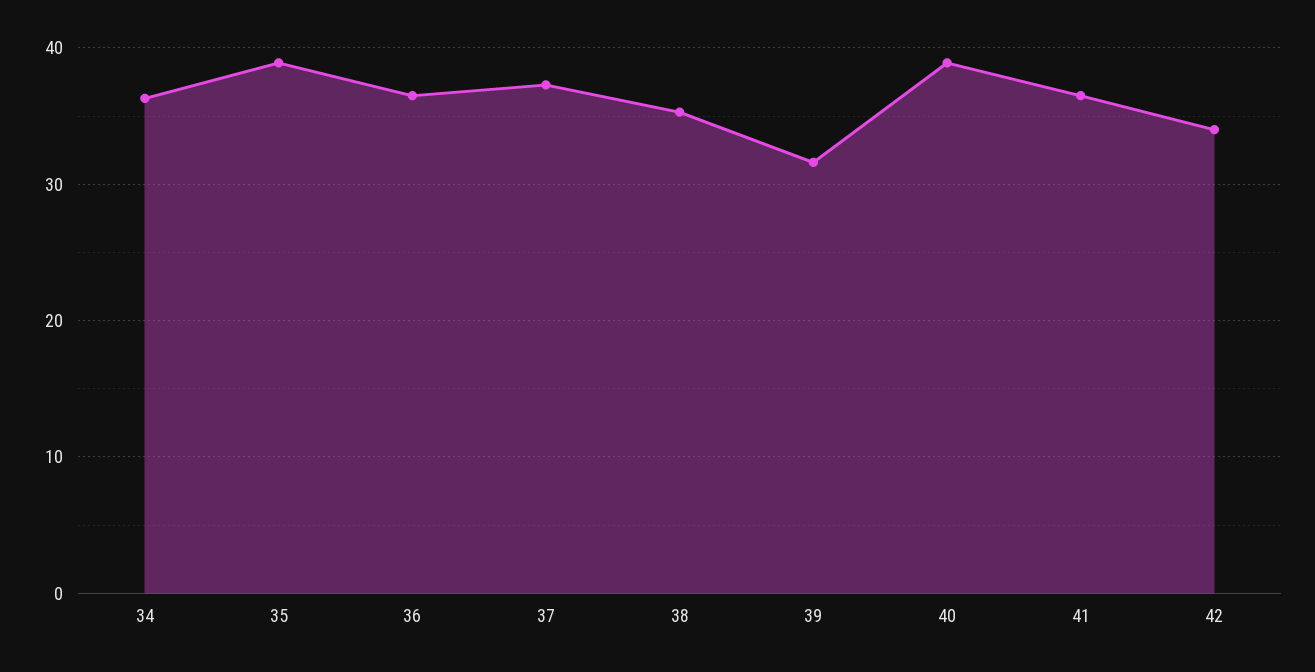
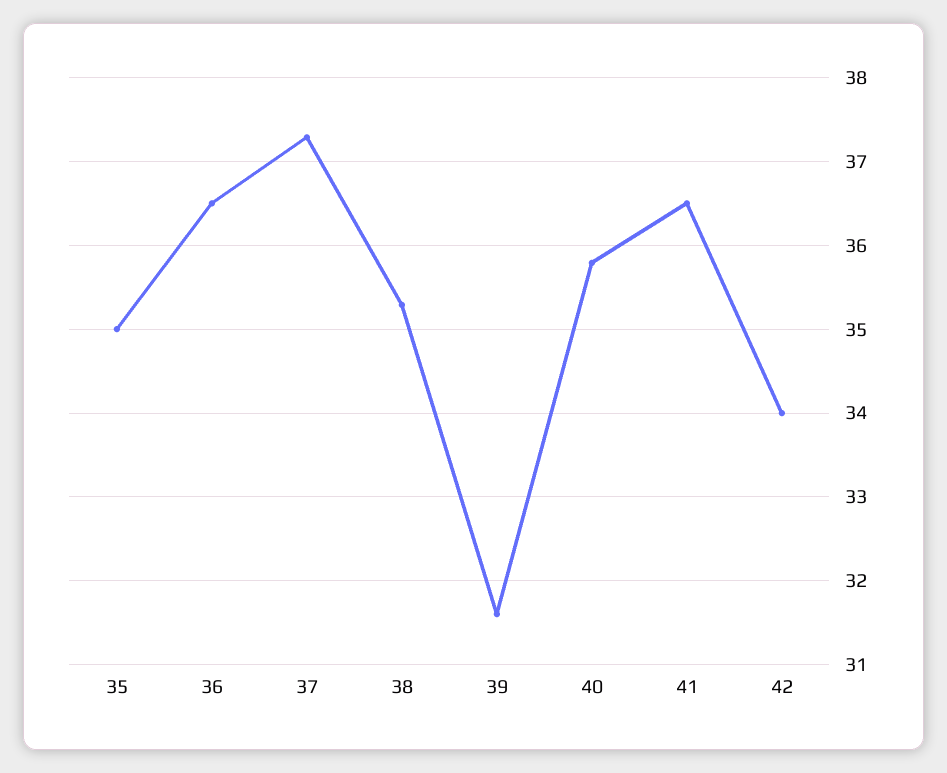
  {
-   "34": 36,
-   "35": 39,
+   "35": 35,
    "36": 36.5,
    "37": 37.3,
    "38": 35.3,
    "39": 31.6,
-   "40": 39,
+   "40": 35.8,
    "41": 36.5,
    "42": 34
  }

